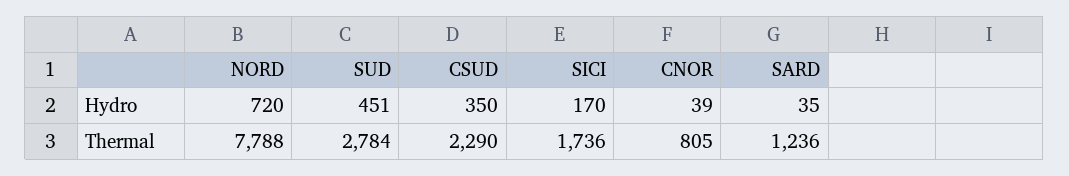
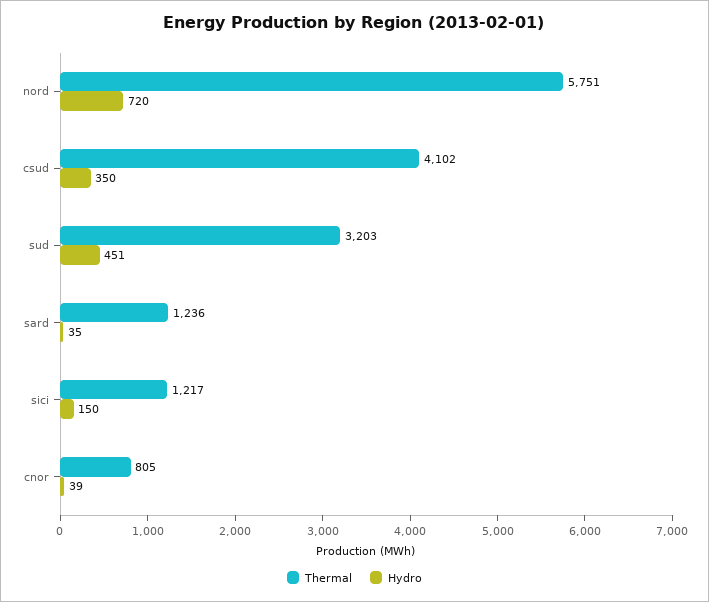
  {
    "Hydro": {
      "NORD": 720,
      "SUD": 451,
      "CSUD": 350,
-     "SICI": 170,
+     "SICI": 150,
      "CNOR": 39,
      "SARD": 35
    },
    "Thermal": {
-     "NORD": 7788,
+     "NORD": 5751,
-     "SUD": 2784,
+     "SUD": 3203,
-     "CSUD": 2290,
+     "CSUD": 4102,
-     "SICI": 1736,
+     "SICI": 1217,
      "CNOR": 805,
      "SARD": 1236
    }
  }

